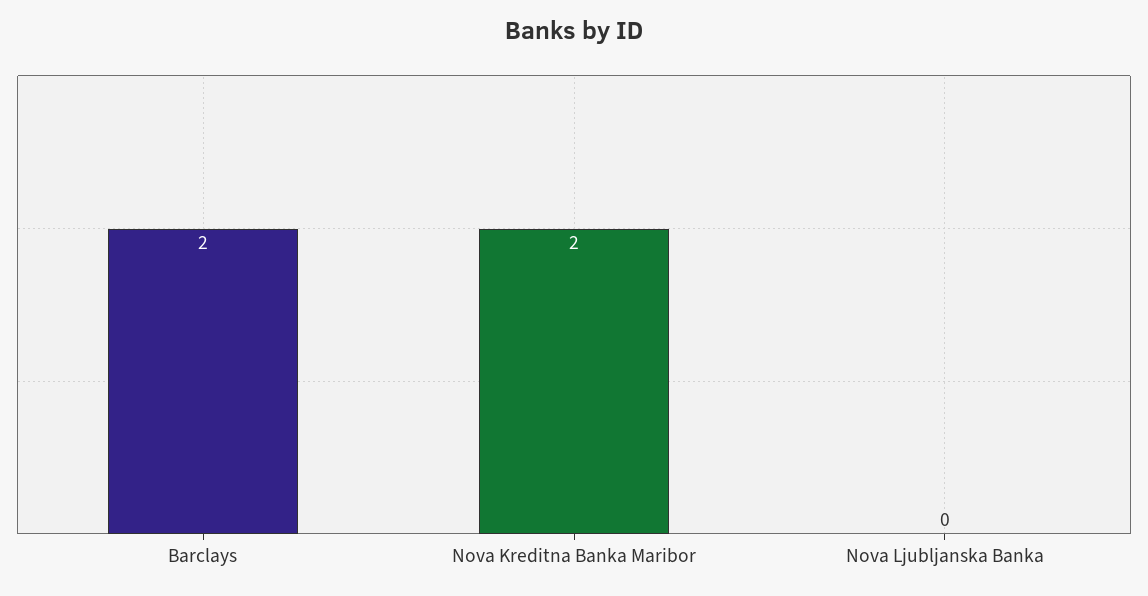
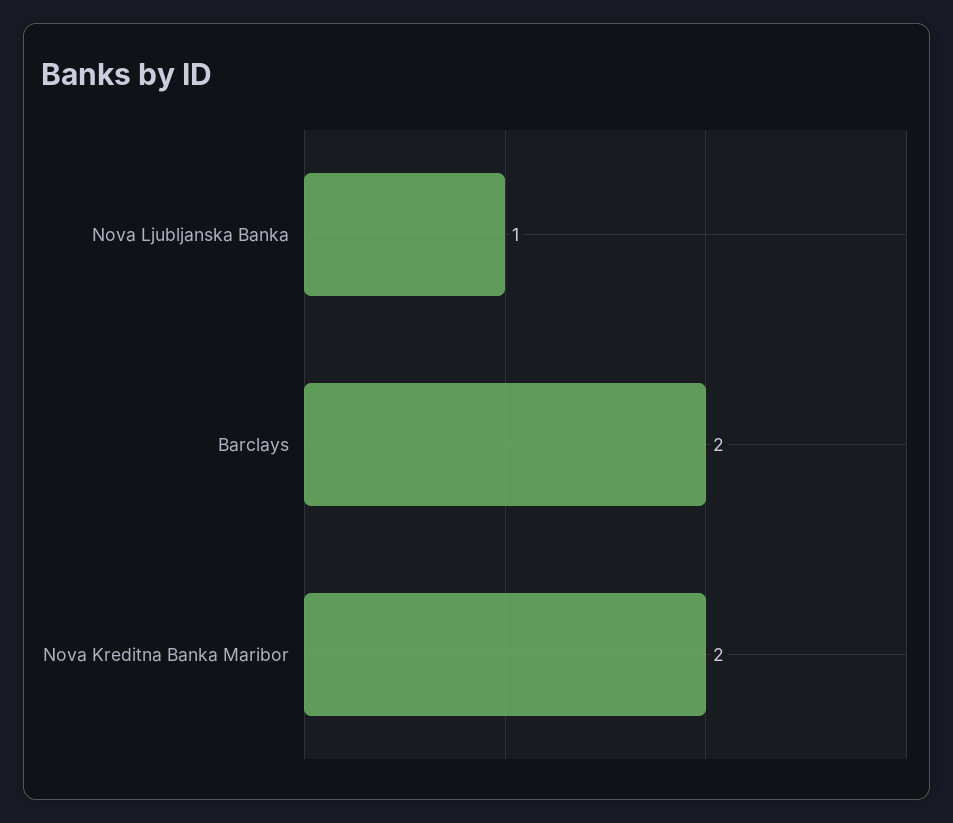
  {
    "Barclays": 2,
    "Nova Kreditna Banka Maribor": 2,
-   "Nova Ljubljanska Banka": 0
+   "Nova Ljubljanska Banka": 1
  }

